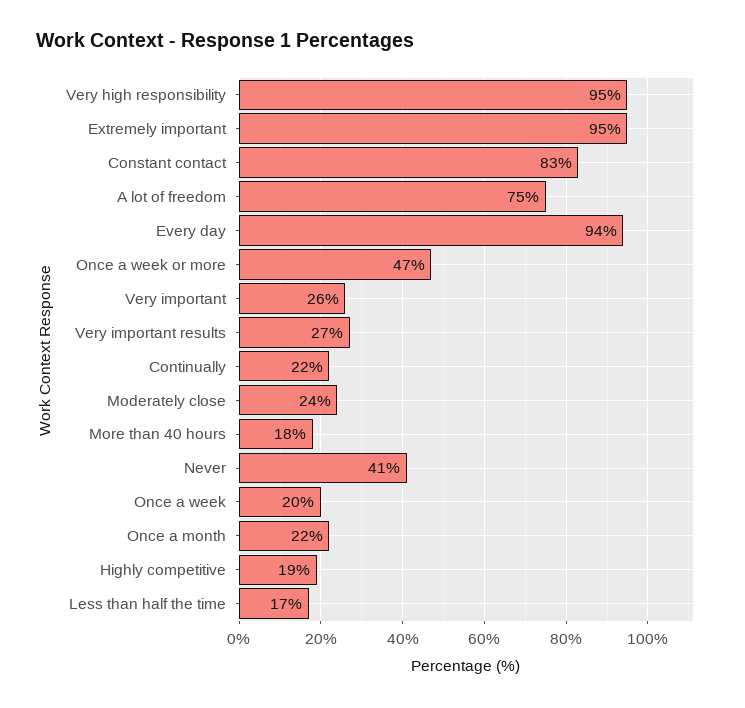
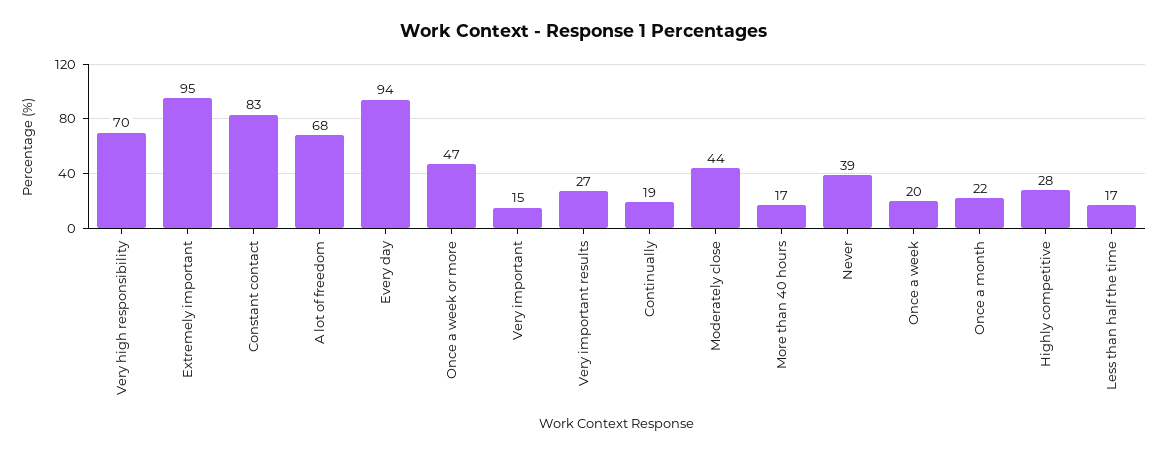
  {
-   "Very high responsibility": 95,
+   "Very high responsibility": 70,
    "Extremely important": 95,
    "Constant contact": 83,
-   "A lot of freedom": 75,
+   "A lot of freedom": 68,
    "Every day": 94,
    "Once a week or more": 47,
-   "Very important": 26,
+   "Very important": 15,
    "Very important results": 27,
-   "Continually": 22,
+   "Continually": 19,
-   "Moderately close": 24,
+   "Moderately close": 44,
-   "More than 40 hours": 18,
+   "More than 40 hours": 17,
-   "Never": 41,
+   "Never": 39,
    "Once a week": 20,
    "Once a month": 22,
-   "Highly competitive": 19,
+   "Highly competitive": 28,
    "Less than half the time": 17
  }

